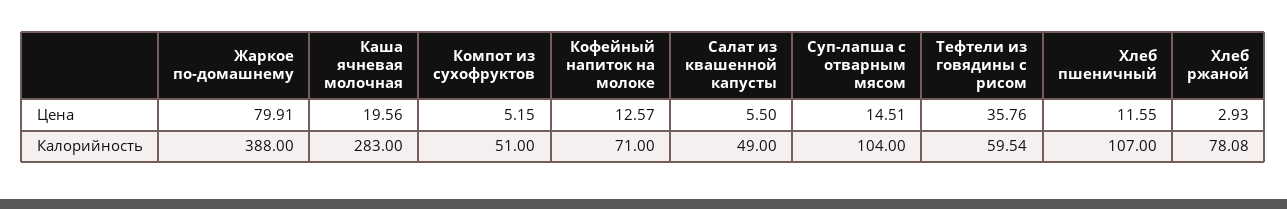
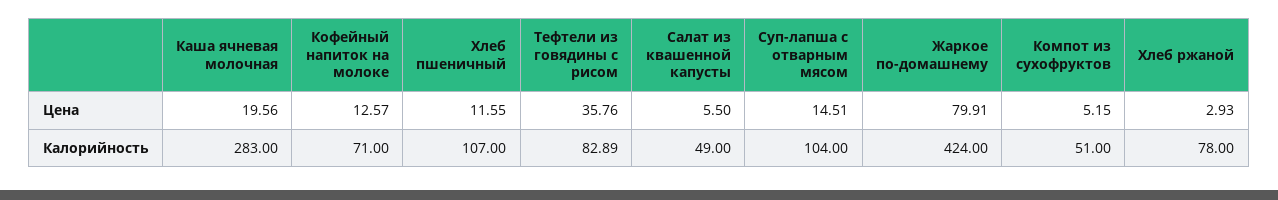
  {
    "Жаркое по-домашнему": {
      "Цена": 79.91,
-     "Калорийность": 388
+     "Калорийность": 424
    },
    "Каша ячневая молочная": {
      "Цена": 19.56,
      "Калорийность": 283
    },
    "Компот из сухофруктов": {
      "Цена": 5.15,
      "Калорийность": 51
    },
    "Кофейный напиток на молоке": {
      "Цена": 12.57,
      "Калорийность": 71
    },
    "Салат из квашенной капусты": {
      "Цена": 5.5,
      "Калорийность": 49
    },
    "Суп-лапша с отварным мясом": {
      "Цена": 14.51,
      "Калорийность": 104
    },
    "Тефтели из говядины с рисом": {
      "Цена": 35.76,
-     "Калорийность": 59.54
+     "Калорийность": 82.89
    },
    "Хлеб пшеничный": {
      "Цена": 11.55,
      "Калорийность": 107
    },
    "Хлеб ржаной": {
      "Цена": 2.93,
-     "Калорийность": 78.08
+     "Калорийность": 78
    }
  }

